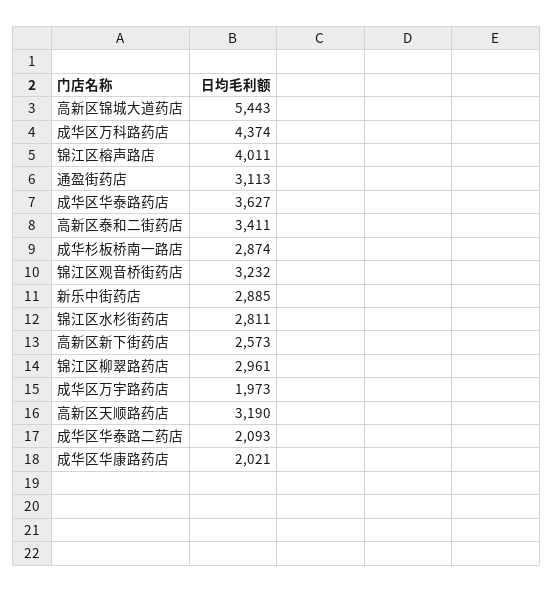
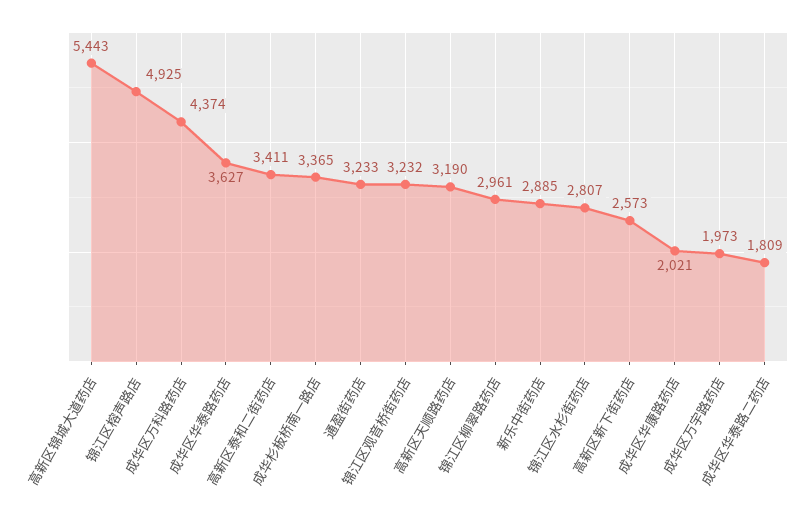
  {
    "高新区锦城大道药店": 5443,
    "成华区万科路药店": 4374,
-   "锦江区榕声路店": 4011,
+   "锦江区榕声路店": 4925,
-   "通盈街药店": 3113,
+   "通盈街药店": 3233,
    "成华区华泰路药店": 3627,
    "高新区泰和二街药店": 3411,
-   "成华杉板桥南一路店": 2874,
+   "成华杉板桥南一路店": 3365,
    "锦江区观音桥街药店": 3232,
    "新乐中街药店": 2885,
-   "锦江区水杉街药店": 2811,
+   "锦江区水杉街药店": 2807,
    "高新区新下街药店": 2573,
    "锦江区柳翠路药店": 2961,
    "成华区万宇路药店": 1973,
    "高新区天顺路药店": 3190,
-   "成华区华泰路二药店": 2093,
+   "成华区华泰路二药店": 1809,
    "成华区华康路药店": 2021
  }

